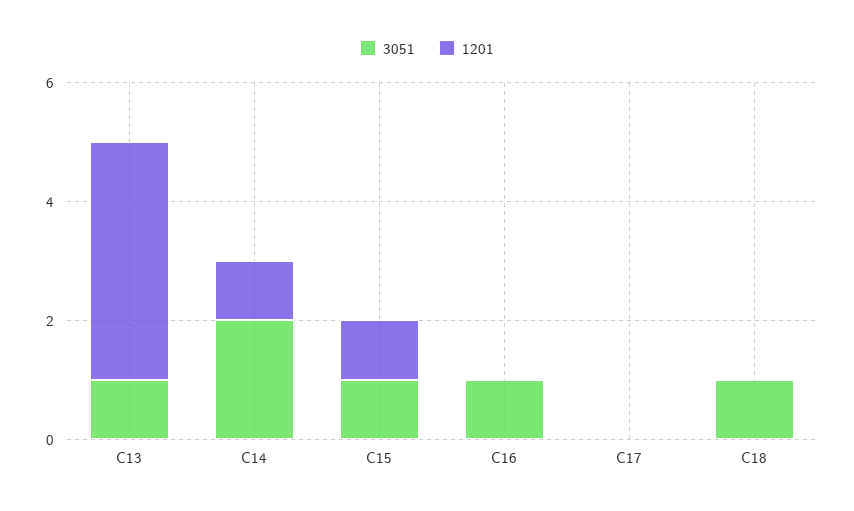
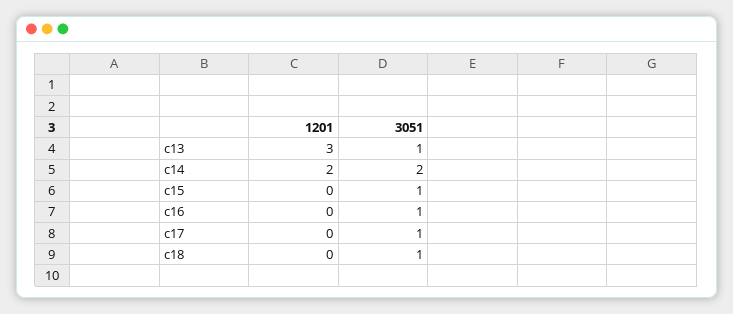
  {
    "3051": {
      "C13": 1,
      "C14": 2,
      "C15": 1,
      "C16": 1,
-     "C17": 0,
+     "C17": 1,
      "C18": 1
    },
    "1201": {
-     "C13": 4,
+     "C13": 3,
-     "C14": 1,
+     "C14": 2,
-     "C15": 1,
+     "C15": 0,
      "C16": 0,
      "C17": 0,
      "C18": 0
    }
  }

